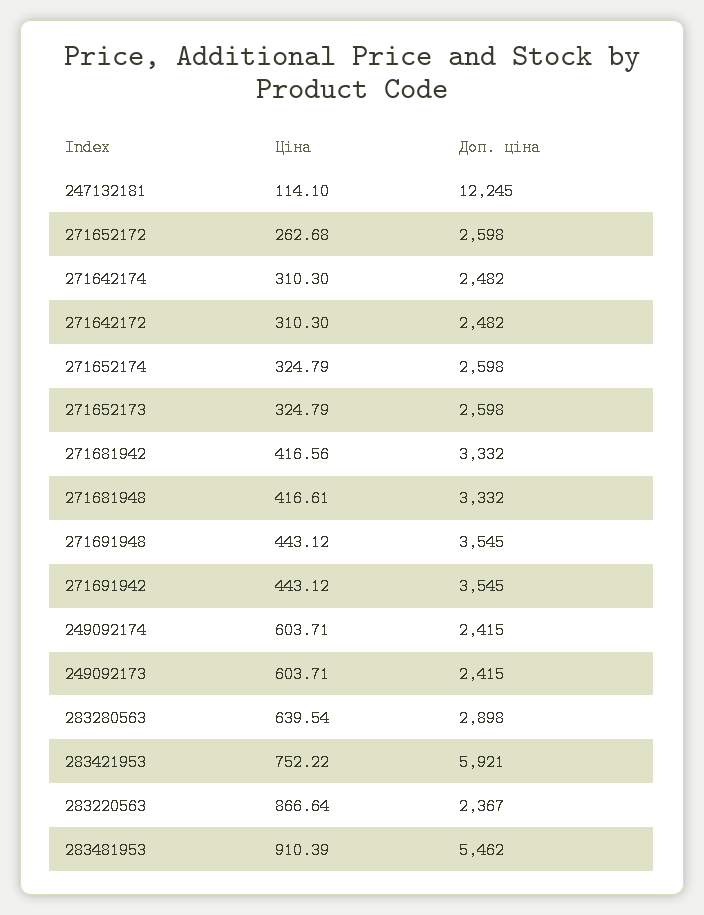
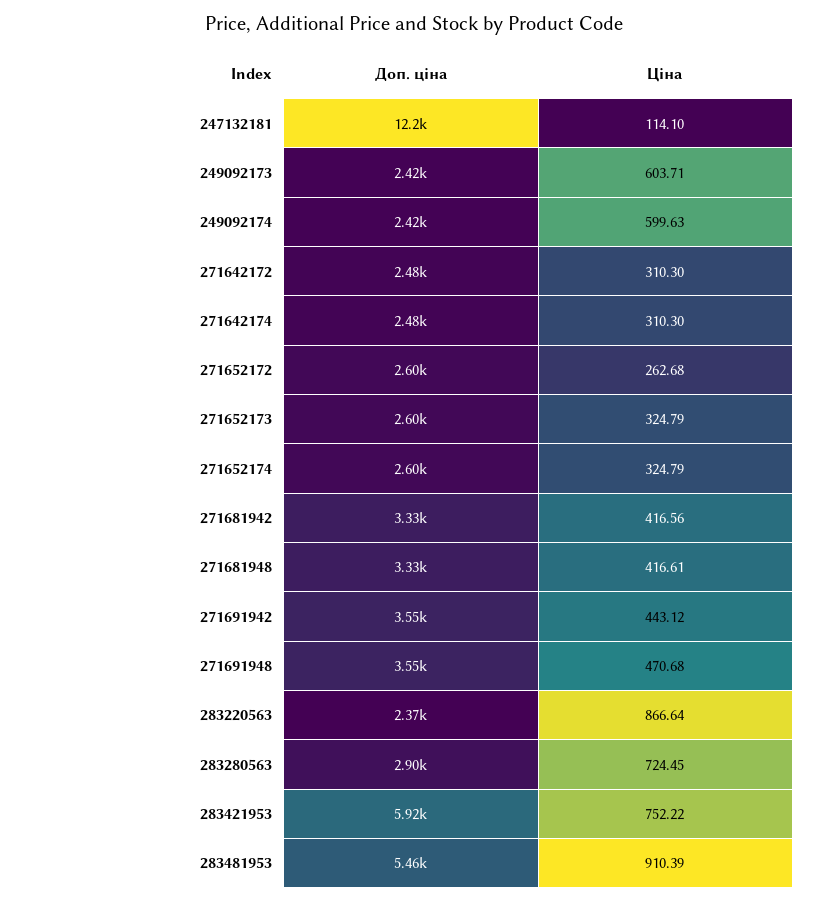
  {
    "Ціна": {
      "247132181": 114.1,
      "271652172": 262.68,
      "271642174": 310.3,
      "271642172": 310.3,
      "271652174": 324.79,
      "271652173": 324.79,
      "271681942": 416.56,
      "271681948": 416.61,
-     "271691948": 443.12,
+     "271691948": 470.68,
      "271691942": 443.12,
-     "249092174": 603.71,
+     "249092174": 599.63,
      "249092173": 603.71,
-     "283280563": 639.54,
+     "283280563": 724.45,
      "283421953": 752.22,
      "283220563": 866.64,
      "283481953": 910.39
    },
    "Доп. ціна": {
      "247132181": 12245,
      "271652172": 2598,
      "271642174": 2482,
      "271642172": 2482,
      "271652174": 2598,
      "271652173": 2598,
      "271681942": 3332,
      "271681948": 3332,
      "271691948": 3545,
      "271691942": 3545,
      "249092174": 2415,
      "249092173": 2415,
      "283280563": 2898,
      "283421953": 5921,
      "283220563": 2367,
      "283481953": 5462
    }
  }

